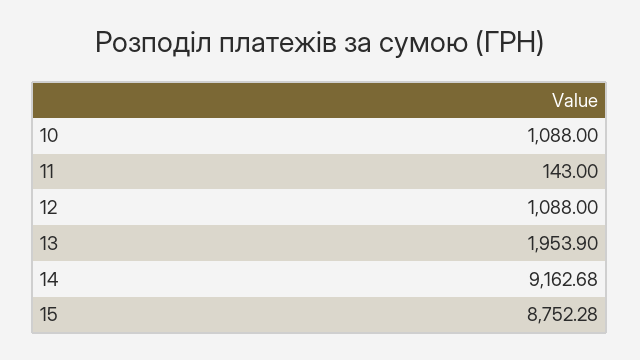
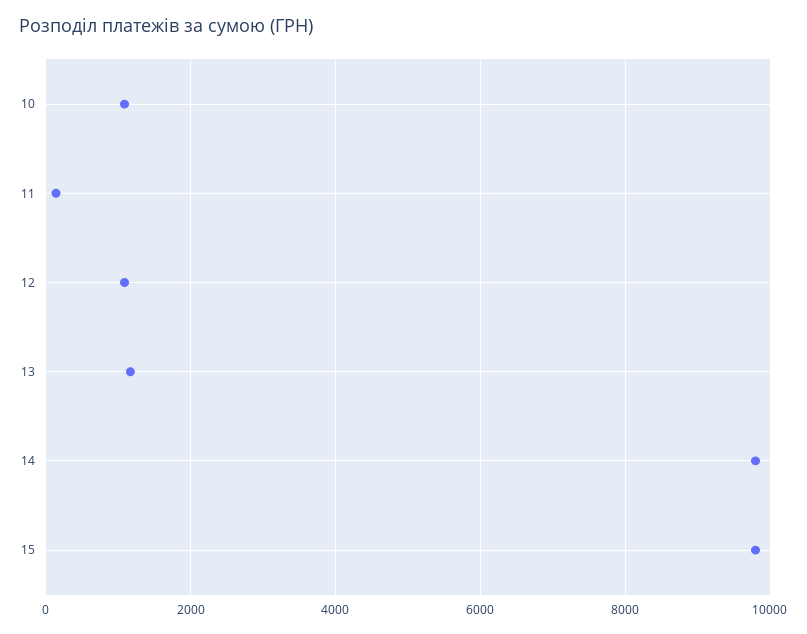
  {
    "10": 1088,
    "11": 143,
    "12": 1088,
-   "13": 1953.9,
+   "13": 1200,
-   "14": 9162.68,
+   "14": 9800,
-   "15": 8752.28
+   "15": 9800
  }

